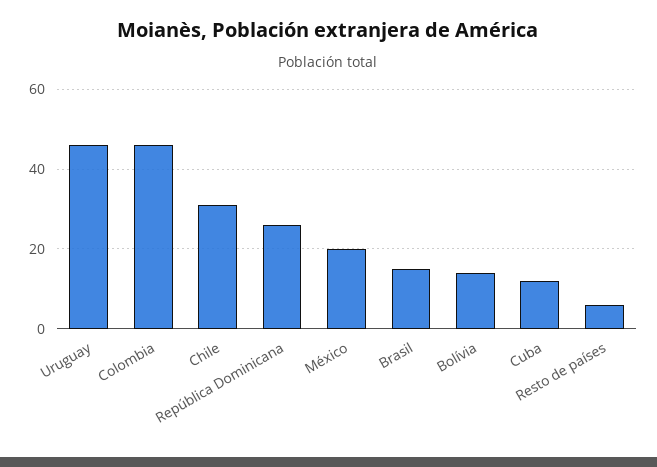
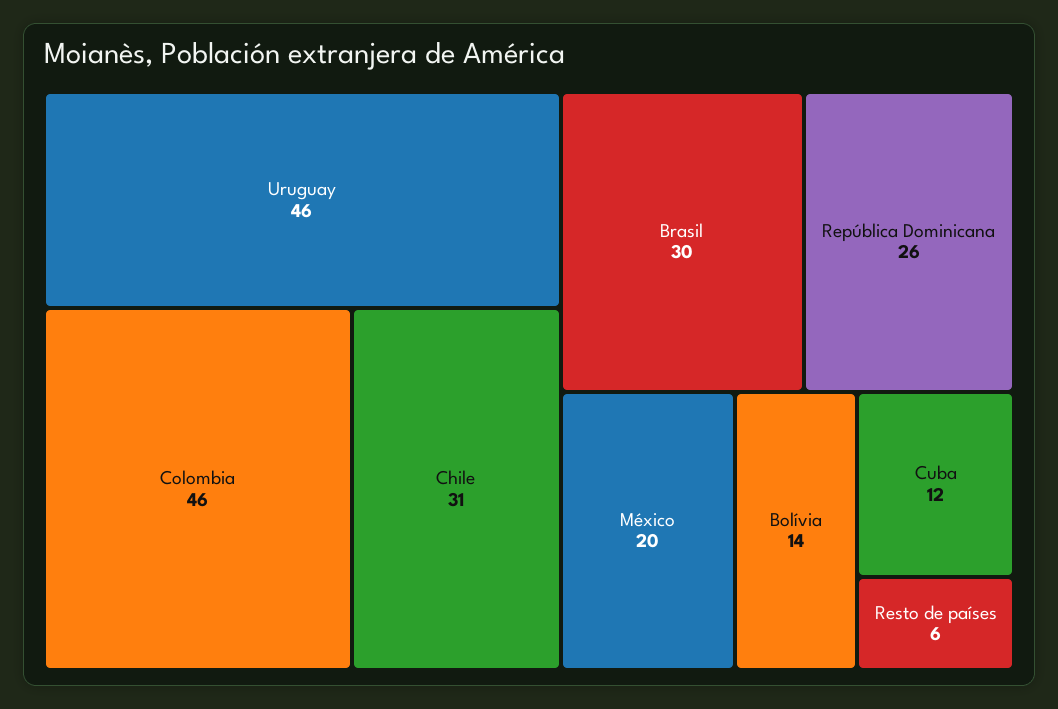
  {
    "Uruguay": 46,
    "Colombia": 46,
    "Chile": 31,
    "República Dominicana": 26,
    "México": 20,
-   "Brasil": 15,
+   "Brasil": 30,
    "Bolívia": 14,
    "Cuba": 12,
    "Resto de países": 6
  }

